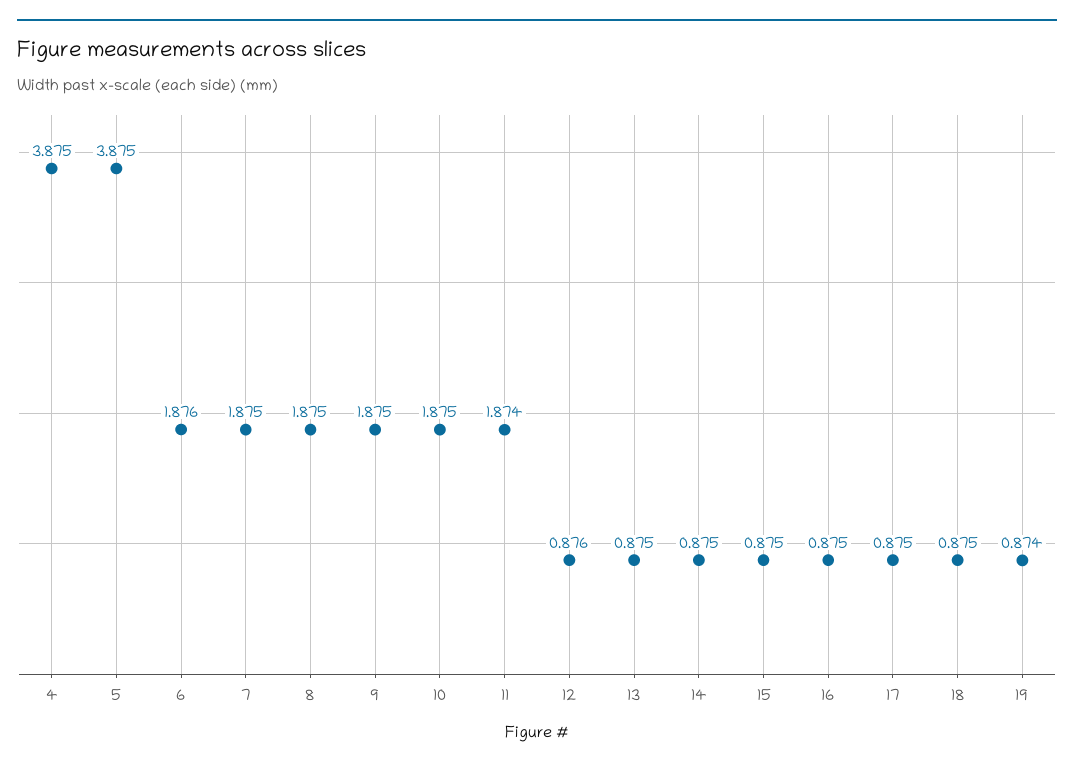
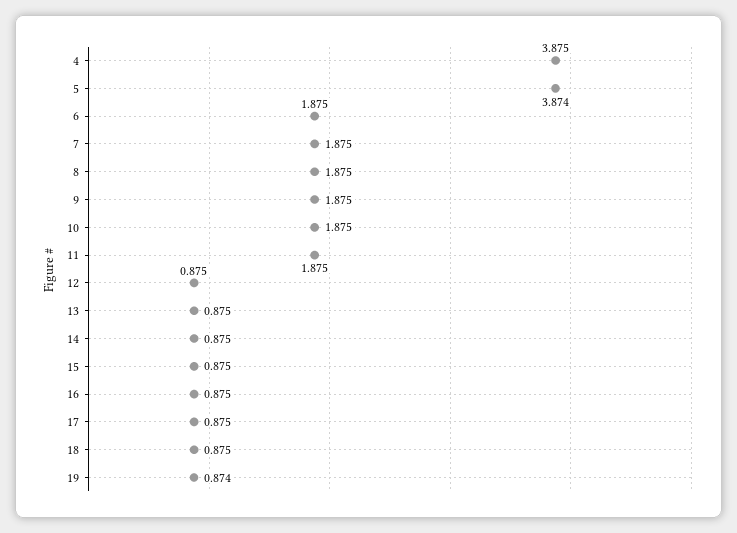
  {
    "4": 3.875,
-   "5": 3.875,
+   "5": 3.874,
-   "6": 1.876,
+   "6": 1.875,
    "7": 1.875,
    "8": 1.875,
    "9": 1.875,
    "10": 1.875,
-   "11": 1.874,
+   "11": 1.875,
-   "12": 0.876,
+   "12": 0.875,
    "13": 0.875,
    "14": 0.875,
    "15": 0.875,
    "16": 0.875,
    "17": 0.875,
    "18": 0.875,
    "19": 0.874
  }

